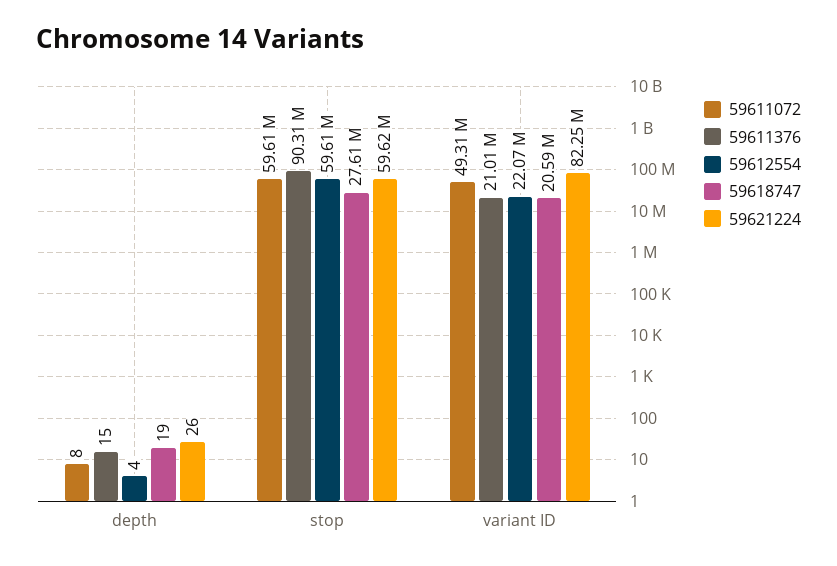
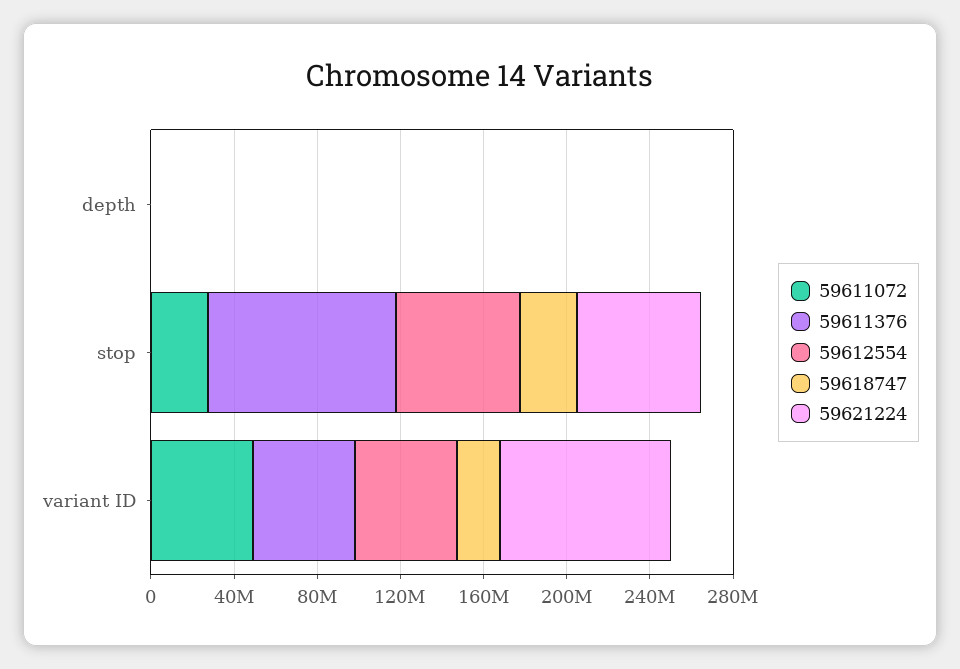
  {
    "59611072": {
      "depth": 8,
-     "stop": 59610000,
+     "stop": 30000000,
      "variant ID": 49310000
    },
    "59611376": {
      "depth": 15,
      "stop": 90310000,
-     "variant ID": 21010000
+     "variant ID": 50000000
    },
    "59612554": {
      "depth": 4,
      "stop": 59610000,
-     "variant ID": 22070000
+     "variant ID": 50000000
    },
    "59618747": {
      "depth": 19,
      "stop": 27610000,
      "variant ID": 20590000
    },
    "59621224": {
      "depth": 26,
      "stop": 59620000,
      "variant ID": 82250000
    }
  }

